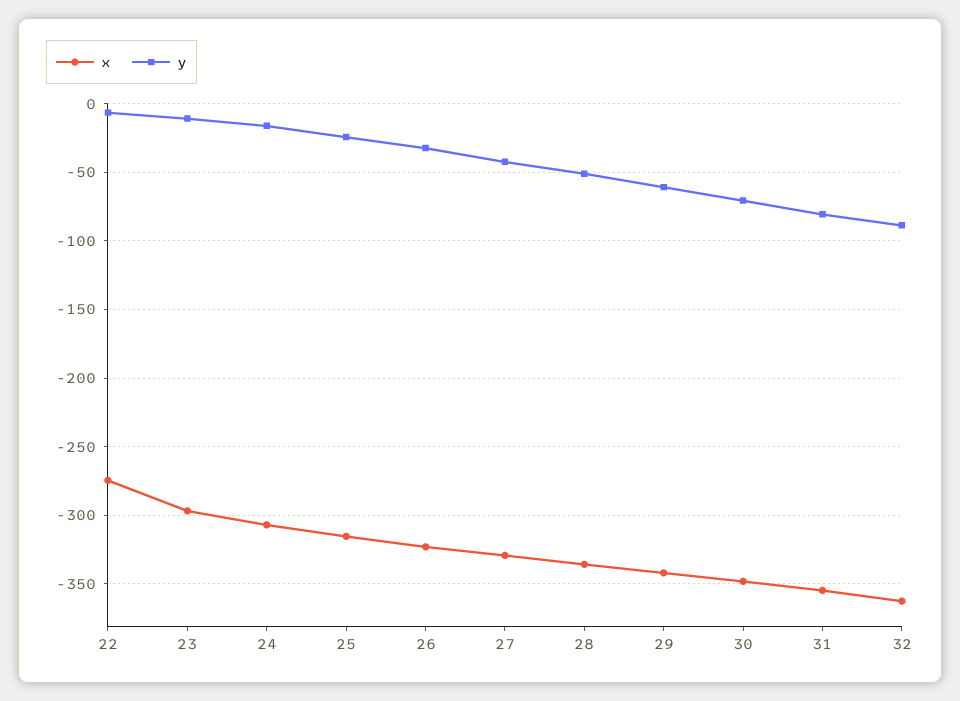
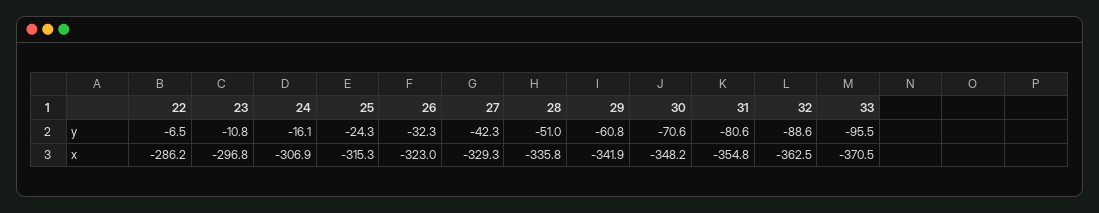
  {
    "x": {
-     "22": -275,
+     "22": -286.2,
      "23": -296.8,
      "24": -306.9,
      "25": -315.3,
      "26": -323,
      "27": -329.3,
      "28": -335.8,
      "29": -341.9,
      "30": -348.2,
      "31": -354.8,
-     "32": -362.5
+     "32": -362.5,
+     "33": -370.5
    },
    "y": {
      "22": -6.5,
      "23": -10.8,
      "24": -16.1,
      "25": -24.3,
      "26": -32.3,
      "27": -42.3,
      "28": -51,
      "29": -60.8,
      "30": -70.6,
      "31": -80.6,
-     "32": -88.6
+     "32": -88.6,
+     "33": -95.5
    }
  }

